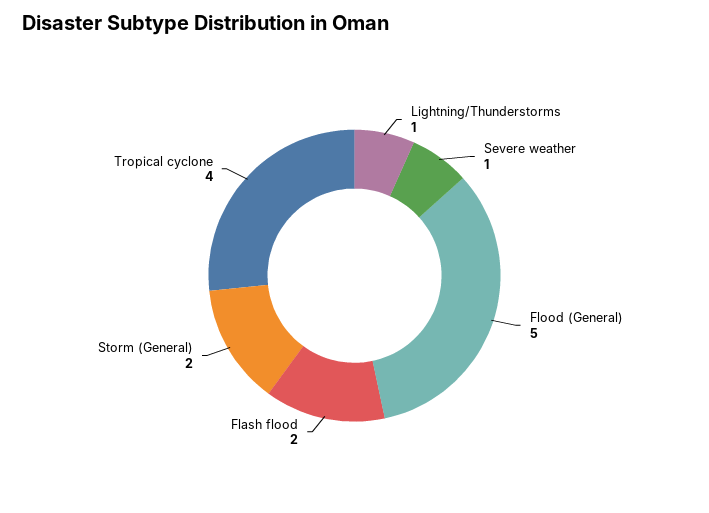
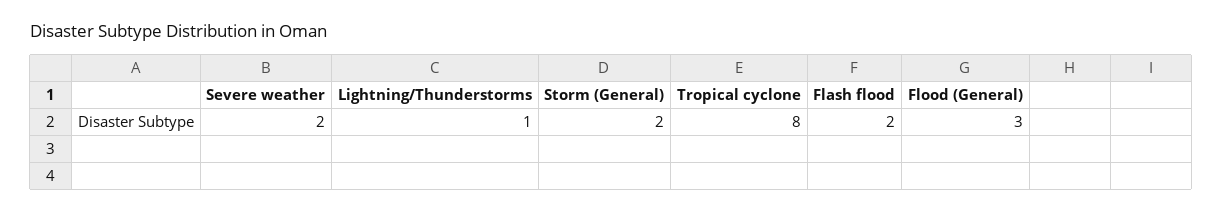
  {
    "Lightning/Thunderstorms": 1,
-   "Severe weather": 1,
+   "Severe weather": 2,
-   "Flood (General)": 5,
+   "Flood (General)": 3,
    "Flash flood": 2,
    "Storm (General)": 2,
-   "Tropical cyclone": 4
+   "Tropical cyclone": 8
  }

